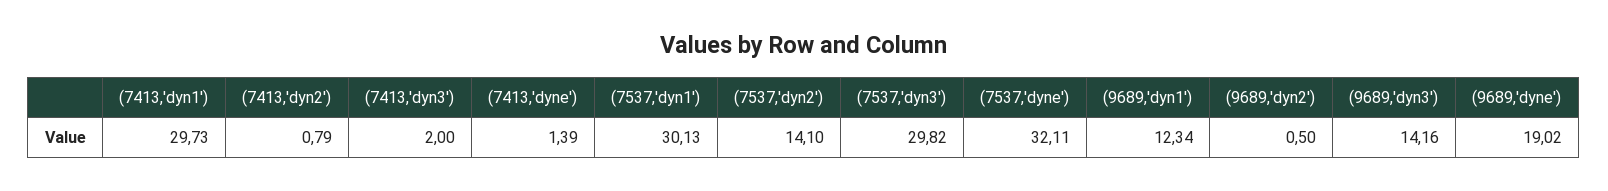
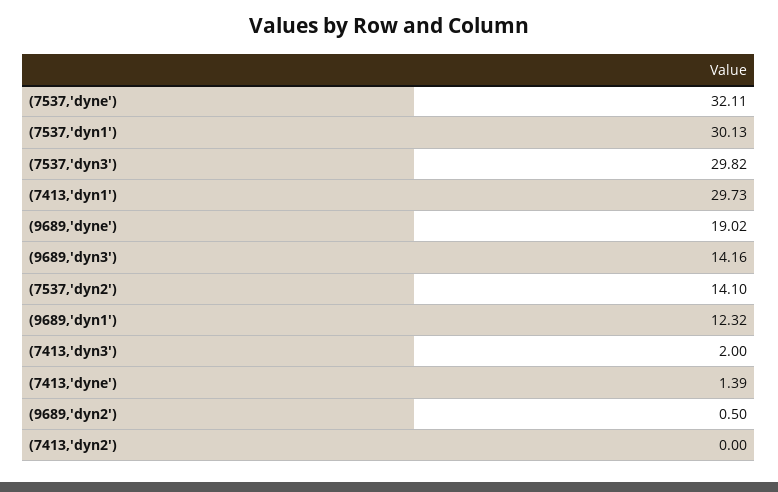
  {
    "(7413,'dyn1')": 29.73,
-   "(7413,'dyn2')": 0.79,
+   "(7413,'dyn2')": 0,
    "(7413,'dyn3')": 2,
    "(7413,'dyne')": 1.39,
    "(7537,'dyn1')": 30.13,
    "(7537,'dyn2')": 14.1,
    "(7537,'dyn3')": 29.82,
    "(7537,'dyne')": 32.11,
-   "(9689,'dyn1')": 12.34,
+   "(9689,'dyn1')": 12.32,
    "(9689,'dyn2')": 0.5,
    "(9689,'dyn3')": 14.16,
    "(9689,'dyne')": 19.02
  }

